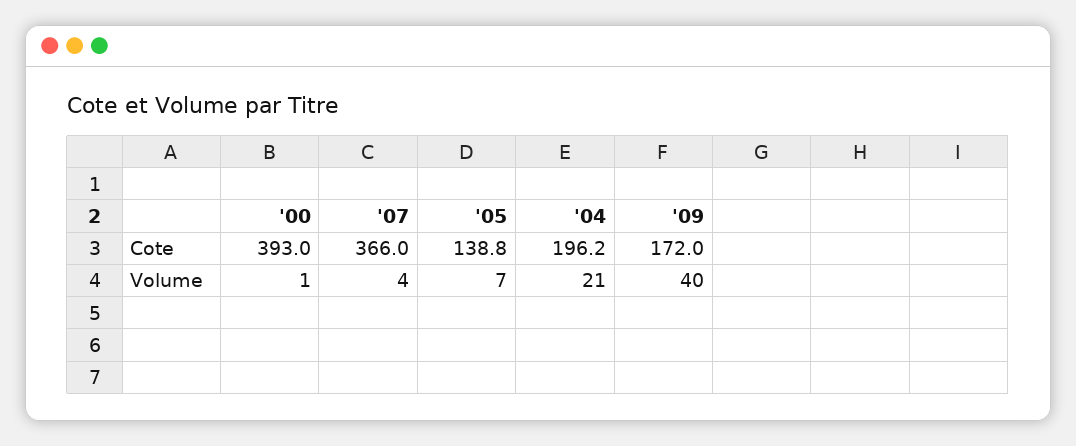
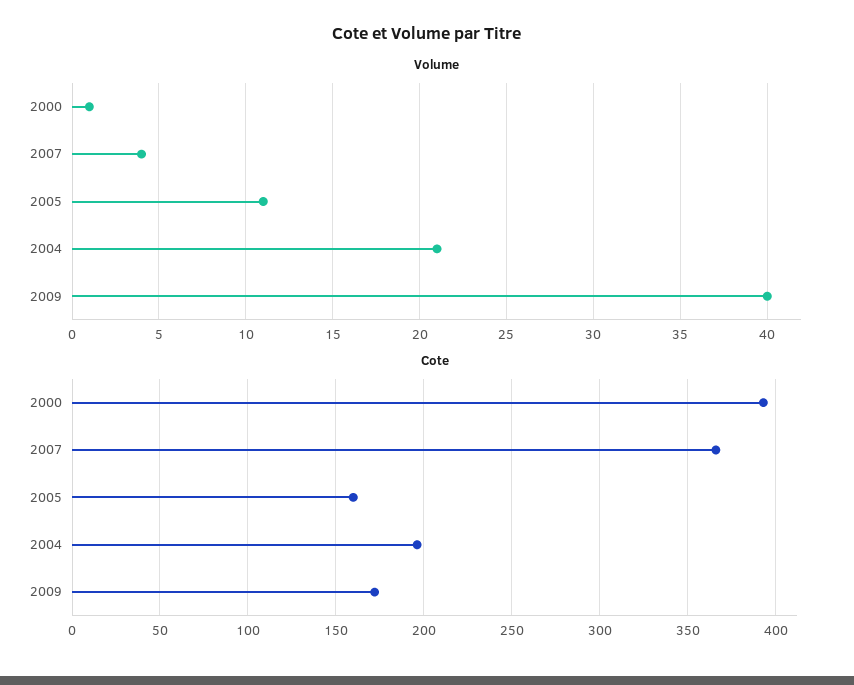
  {
    "Cote": {
      "'00": 393,
      "'07": 366,
-     "'05": 138.8,
+     "'05": 160,
      "'04": 196.2,
      "'09": 172
    },
    "Volume": {
      "'00": 1,
      "'07": 4,
-     "'05": 7,
+     "'05": 11,
      "'04": 21,
      "'09": 40
    }
  }

